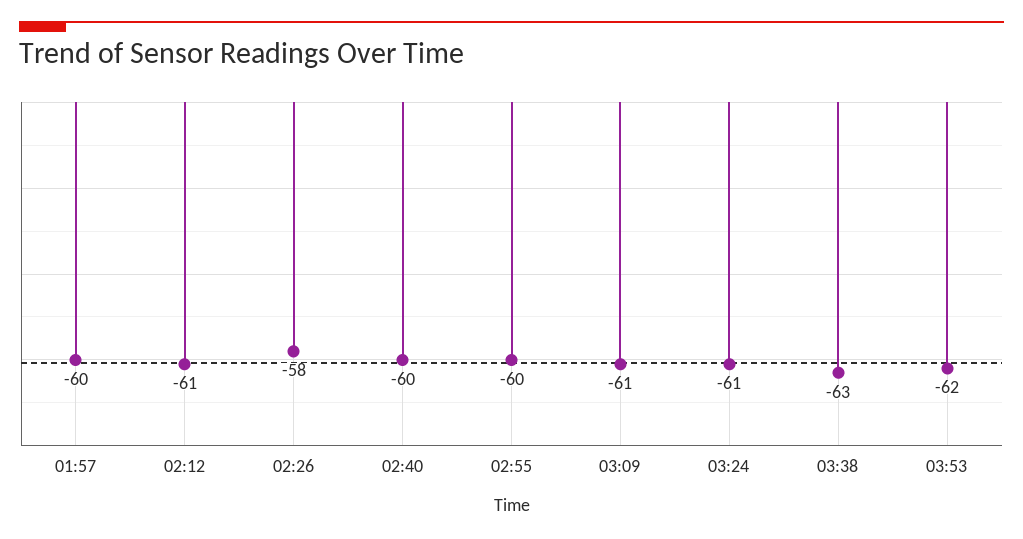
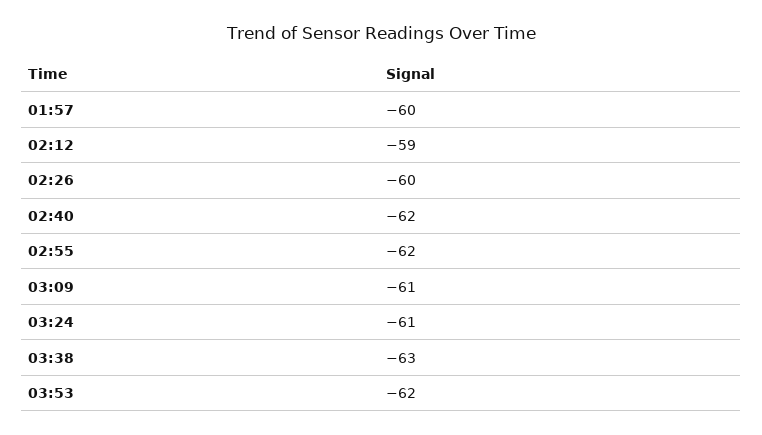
  {
    "01:57": -60,
-   "02:12": -61,
+   "02:12": -59,
-   "02:26": -58,
+   "02:26": -60,
-   "02:40": -60,
+   "02:40": -62,
-   "02:55": -60,
+   "02:55": -62,
    "03:09": -61,
    "03:24": -61,
    "03:38": -63,
    "03:53": -62
  }

